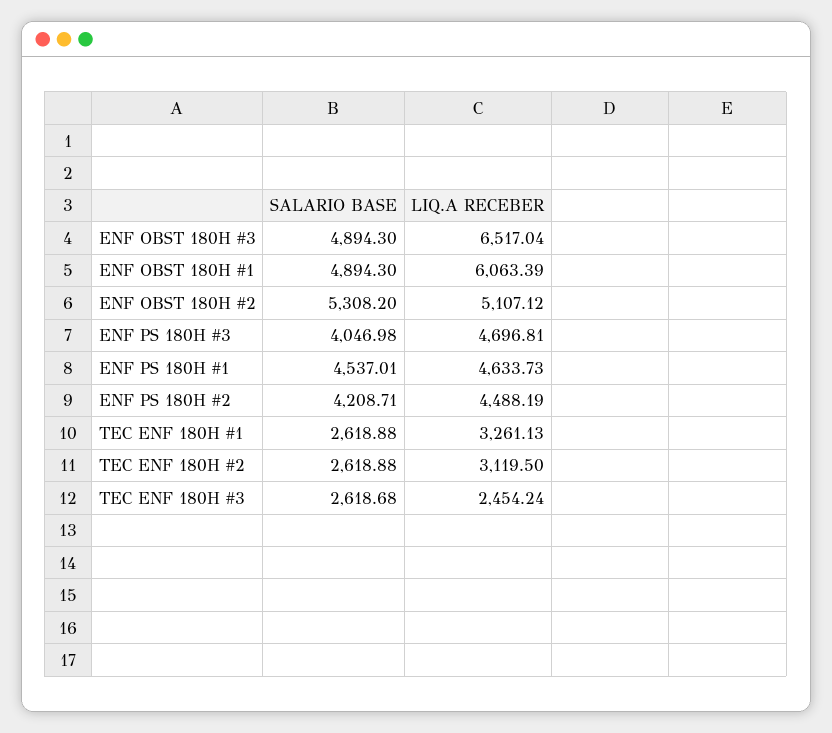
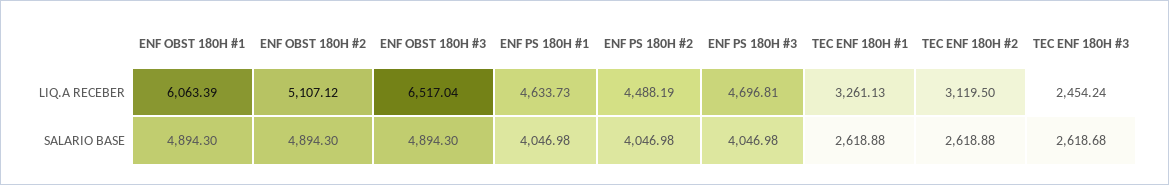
  {
    "SALARIO BASE": {
      "ENF OBST 180H #3": 4894.3,
      "ENF OBST 180H #1": 4894.3,
-     "ENF OBST 180H #2": 5308.2,
+     "ENF OBST 180H #2": 4894.3,
      "ENF PS 180H #3": 4046.98,
-     "ENF PS 180H #1": 4537.01,
+     "ENF PS 180H #1": 4046.98,
-     "ENF PS 180H #2": 4208.71,
+     "ENF PS 180H #2": 4046.98,
      "TEC ENF 180H #1": 2618.88,
      "TEC ENF 180H #2": 2618.88,
      "TEC ENF 180H #3": 2618.68
    },
    "LIQ.A RECEBER": {
      "ENF OBST 180H #3": 6517.04,
      "ENF OBST 180H #1": 6063.39,
      "ENF OBST 180H #2": 5107.12,
      "ENF PS 180H #3": 4696.81,
      "ENF PS 180H #1": 4633.73,
      "ENF PS 180H #2": 4488.19,
      "TEC ENF 180H #1": 3261.13,
      "TEC ENF 180H #2": 3119.5,
      "TEC ENF 180H #3": 2454.24
    }
  }

